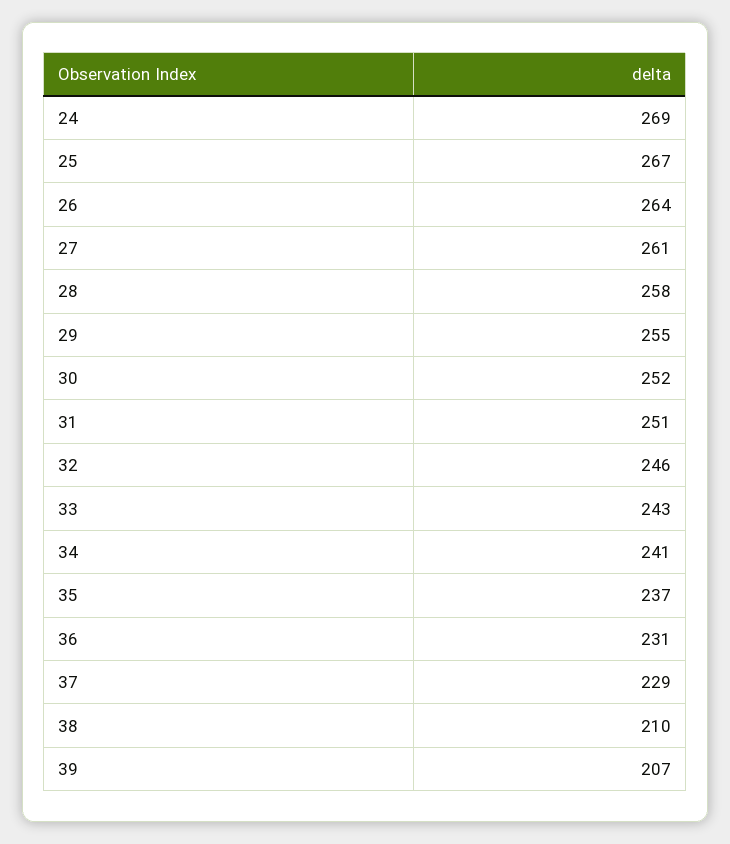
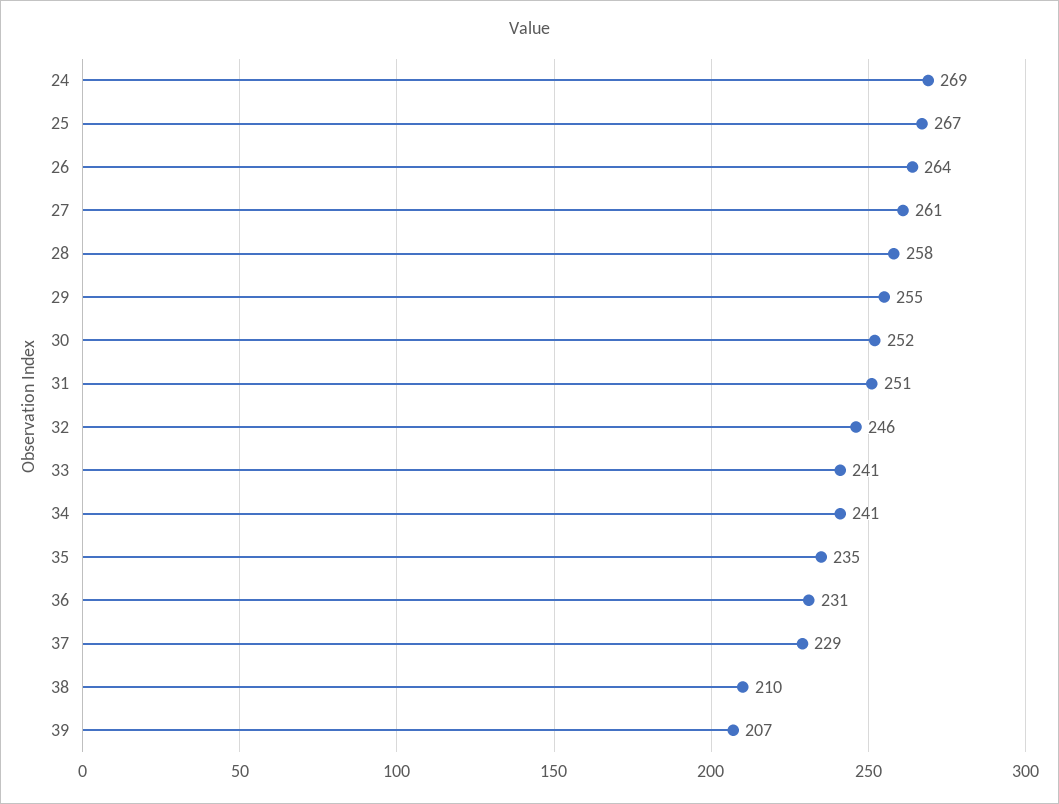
  {
    "24": 269,
    "25": 267,
    "26": 264,
    "27": 261,
    "28": 258,
    "29": 255,
    "30": 252,
    "31": 251,
    "32": 246,
-   "33": 243,
+   "33": 241,
    "34": 241,
-   "35": 237,
+   "35": 235,
    "36": 231,
    "37": 229,
    "38": 210,
    "39": 207
  }

